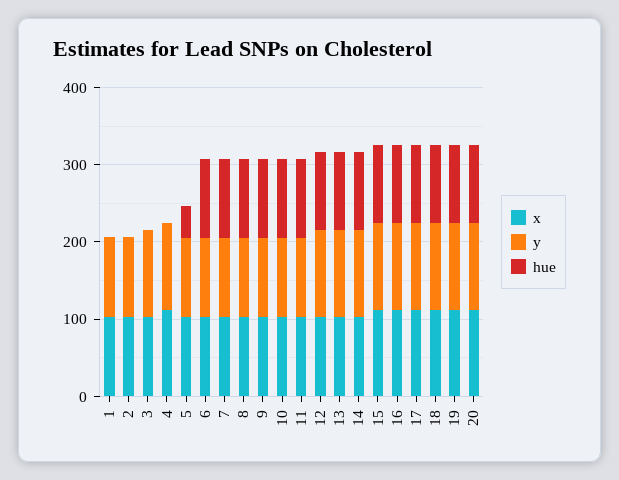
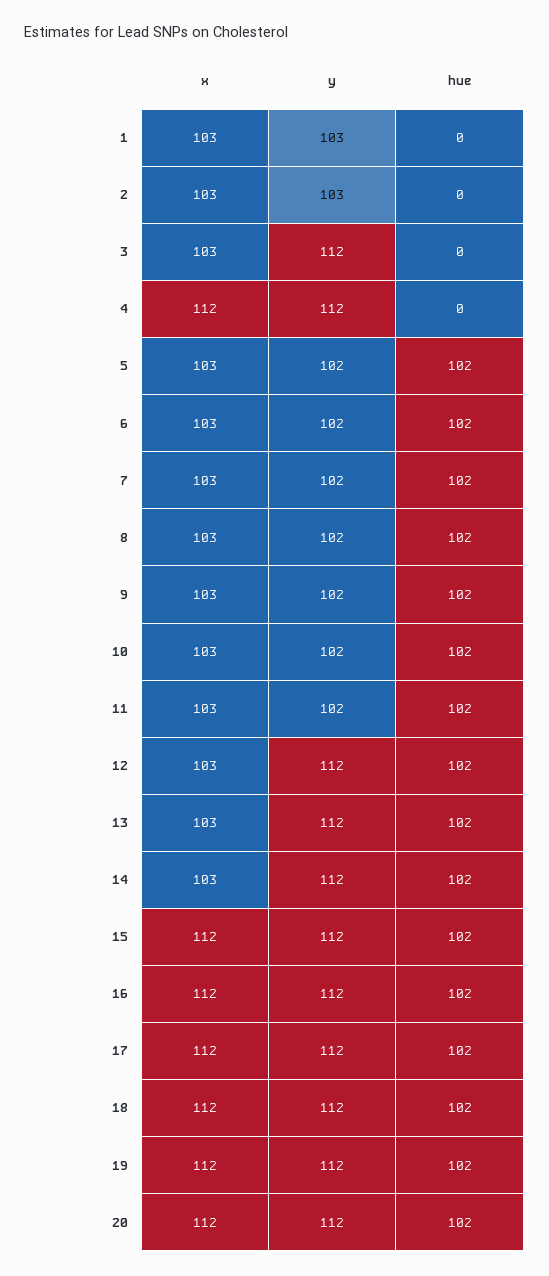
  {
    "x": {
      "1": 103,
      "2": 103,
      "3": 103,
      "4": 112,
      "5": 103,
      "6": 103,
      "7": 103,
      "8": 103,
      "9": 103,
      "10": 103,
      "11": 103,
      "12": 103,
      "13": 103,
      "14": 103,
      "15": 112,
      "16": 112,
      "17": 112,
      "18": 112,
      "19": 112,
      "20": 112
    },
    "y": {
      "1": 103,
      "2": 103,
      "3": 112,
      "4": 112,
      "5": 102,
      "6": 102,
      "7": 102,
      "8": 102,
      "9": 102,
      "10": 102,
      "11": 102,
      "12": 112,
      "13": 112,
      "14": 112,
      "15": 112,
      "16": 112,
      "17": 112,
      "18": 112,
      "19": 112,
      "20": 112
    },
    "hue": {
      "1": 0,
      "2": 0,
      "3": 0,
      "4": 0,
-     "5": 40,
+     "5": 102,
      "6": 102,
      "7": 102,
      "8": 102,
      "9": 102,
      "10": 102,
      "11": 102,
      "12": 102,
      "13": 102,
      "14": 102,
      "15": 102,
      "16": 102,
      "17": 102,
      "18": 102,
      "19": 102,
      "20": 102
    }
  }

